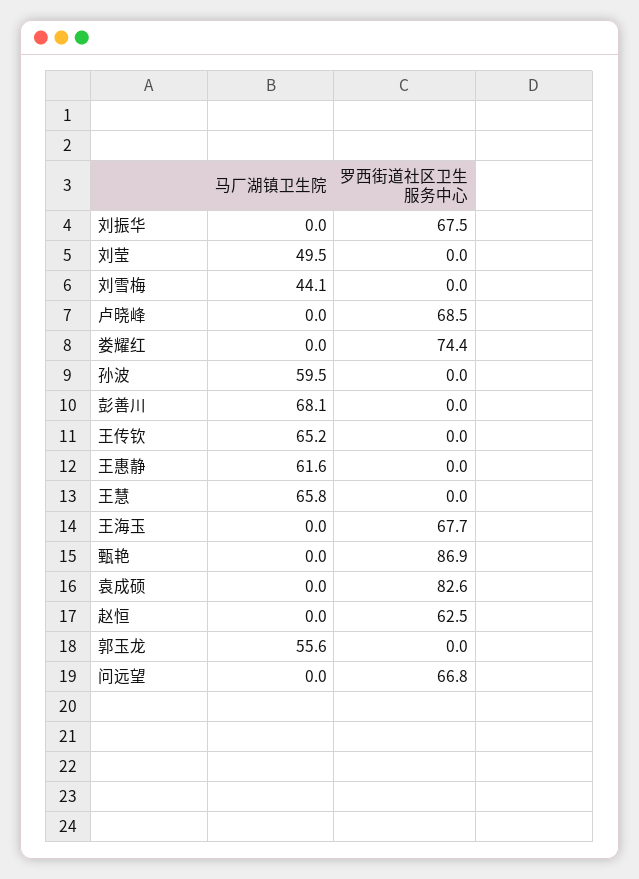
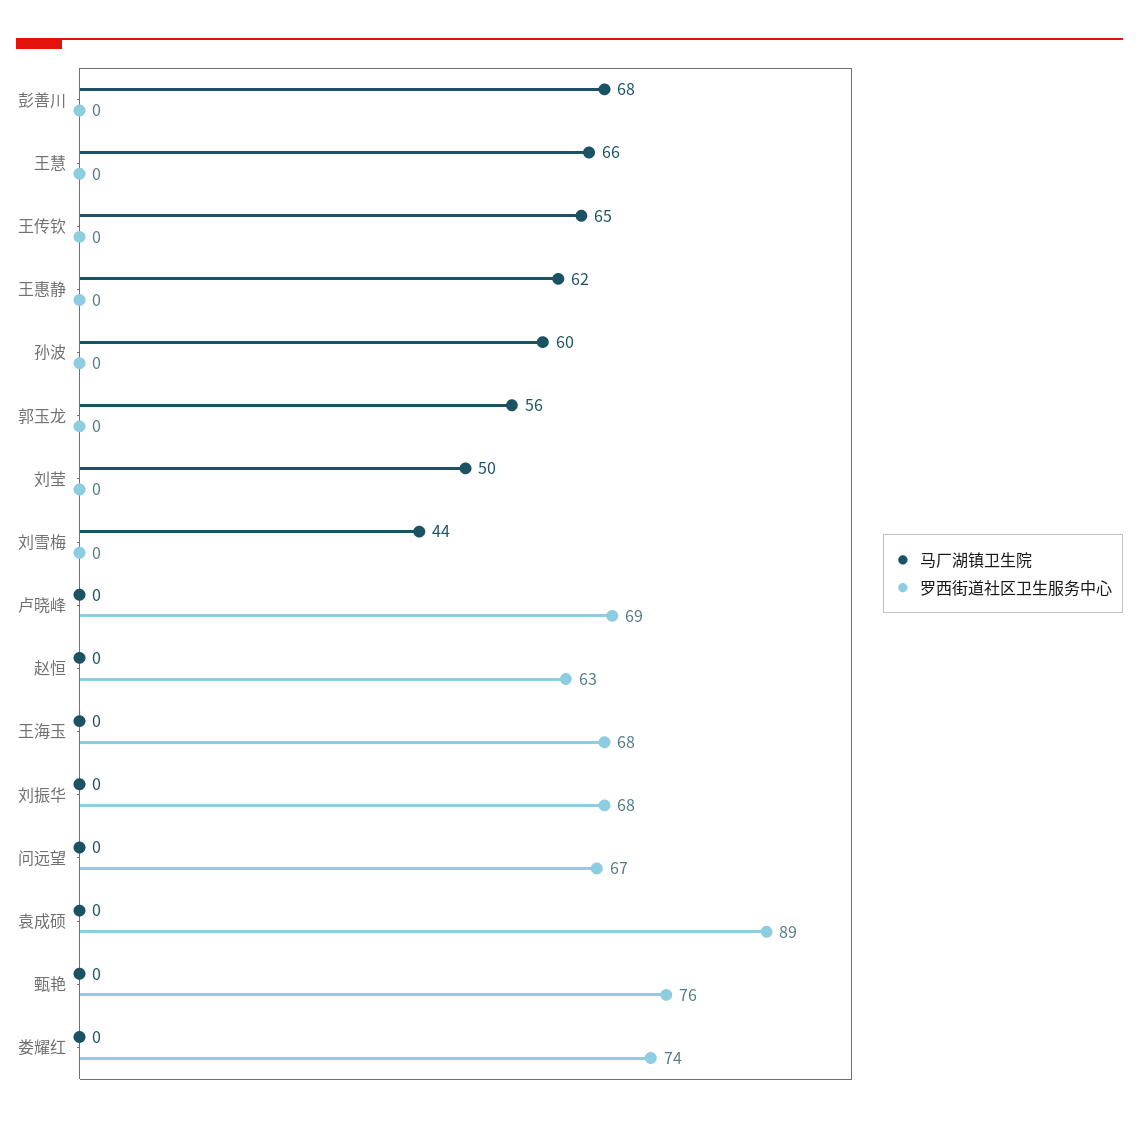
  {
    "马厂湖镇卫生院": {
      "刘振华": 0,
      "刘莹": 49.5,
      "刘雪梅": 44.1,
      "卢晓峰": 0,
      "娄耀红": 0,
      "孙波": 59.5,
      "彭善川": 68.1,
      "王传钦": 65.2,
      "王惠静": 61.6,
      "王慧": 65.8,
      "王海玉": 0,
      "甄艳": 0,
      "袁成硕": 0,
      "赵恒": 0,
      "郭玉龙": 55.6,
      "问远望": 0
    },
    "罗西街道社区卫生服务中心": {
      "刘振华": 67.5,
      "刘莹": 0,
      "刘雪梅": 0,
      "卢晓峰": 68.5,
      "娄耀红": 74.4,
      "孙波": 0,
      "彭善川": 0,
      "王传钦": 0,
      "王惠静": 0,
      "王慧": 0,
      "王海玉": 67.7,
-     "甄艳": 86.9,
+     "甄艳": 76,
-     "袁成硕": 82.6,
+     "袁成硕": 89,
      "赵恒": 62.5,
      "郭玉龙": 0,
      "问远望": 66.8
    }
  }

